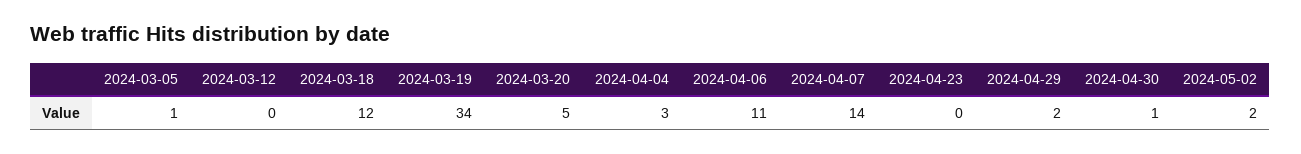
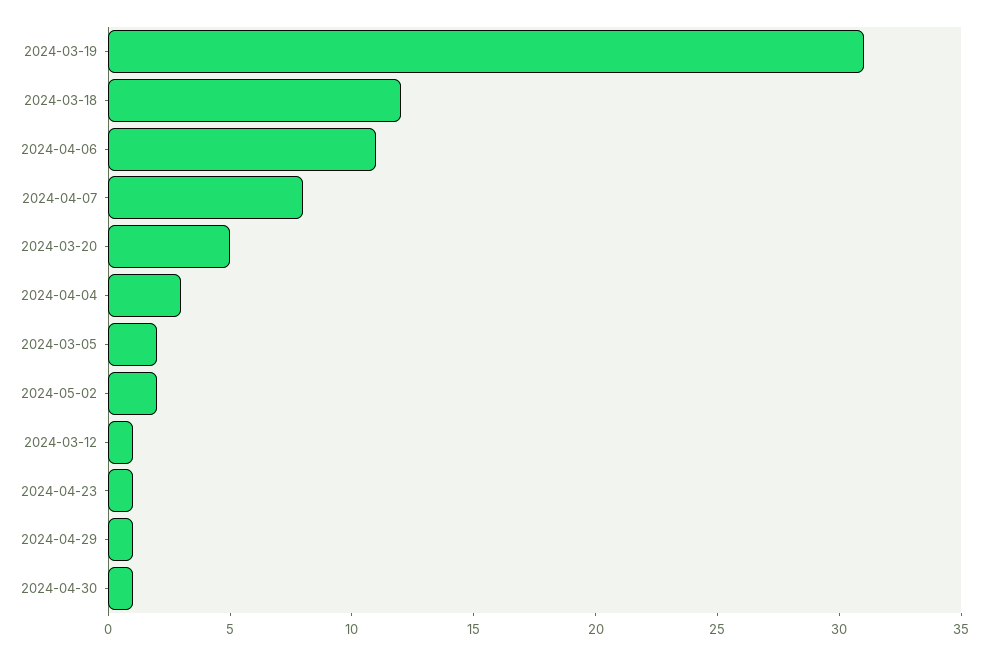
  {
-   "2024-03-05": 1,
+   "2024-03-05": 2,
-   "2024-03-12": 0,
+   "2024-03-12": 1,
    "2024-03-18": 12,
-   "2024-03-19": 34,
+   "2024-03-19": 31,
    "2024-03-20": 5,
    "2024-04-04": 3,
    "2024-04-06": 11,
-   "2024-04-07": 14,
+   "2024-04-07": 8,
-   "2024-04-23": 0,
+   "2024-04-23": 1,
-   "2024-04-29": 2,
+   "2024-04-29": 1,
    "2024-04-30": 1,
    "2024-05-02": 2
  }

